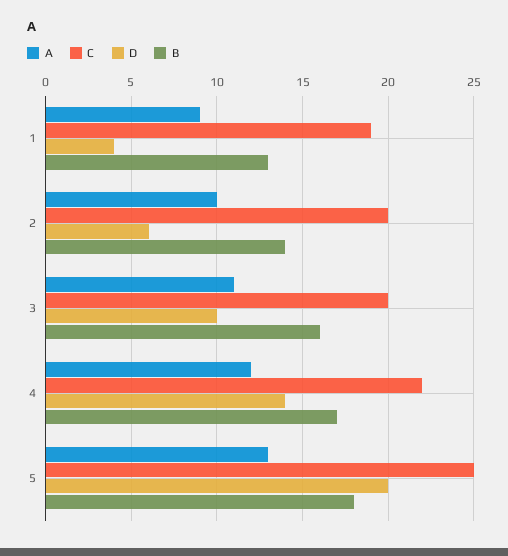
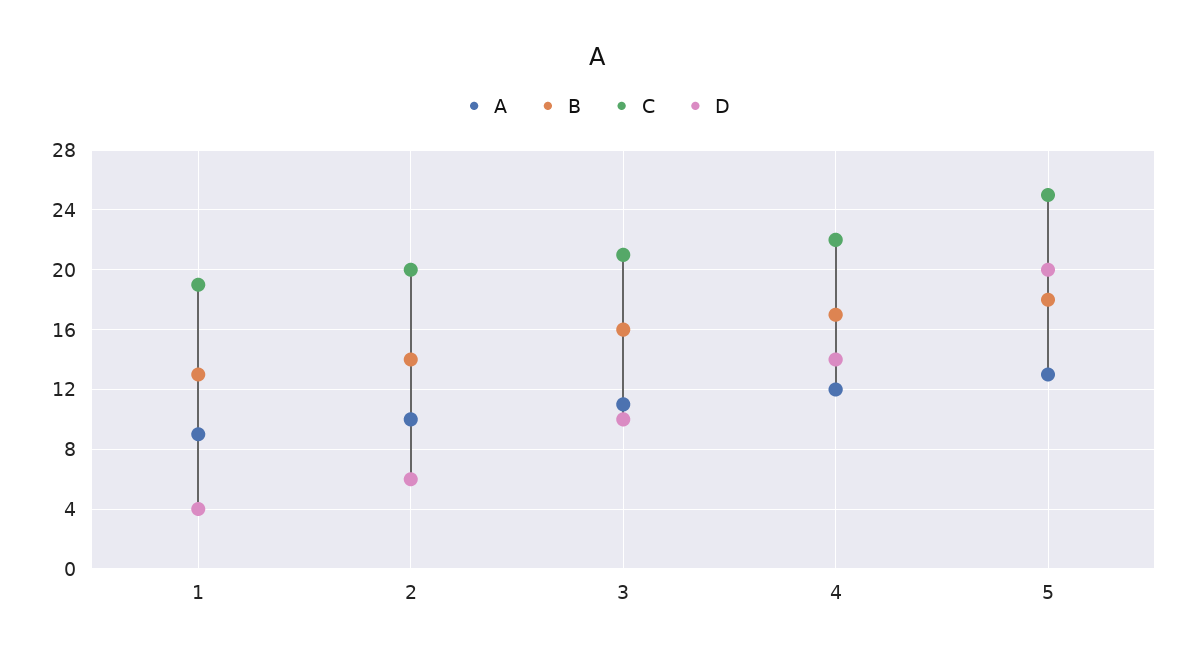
  {
    "A": {
      "1": 9,
      "2": 10,
      "3": 11,
      "4": 12,
      "5": 13
    },
    "C": {
      "1": 19,
      "2": 20,
-     "3": 20,
+     "3": 21,
      "4": 22,
      "5": 25
    },
    "D": {
      "1": 4,
      "2": 6,
      "3": 10,
      "4": 14,
      "5": 20
    },
    "B": {
      "1": 13,
      "2": 14,
      "3": 16,
      "4": 17,
      "5": 18
    }
  }

